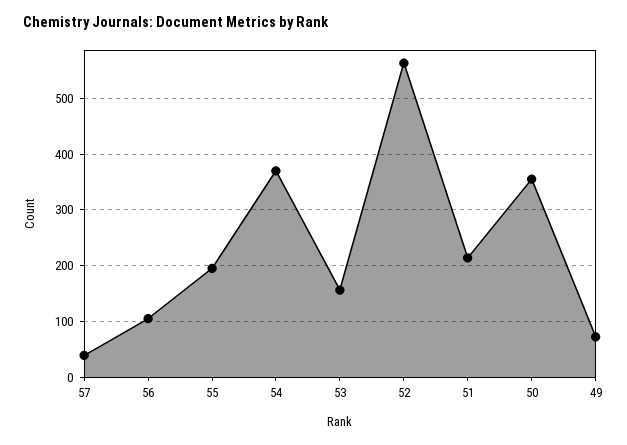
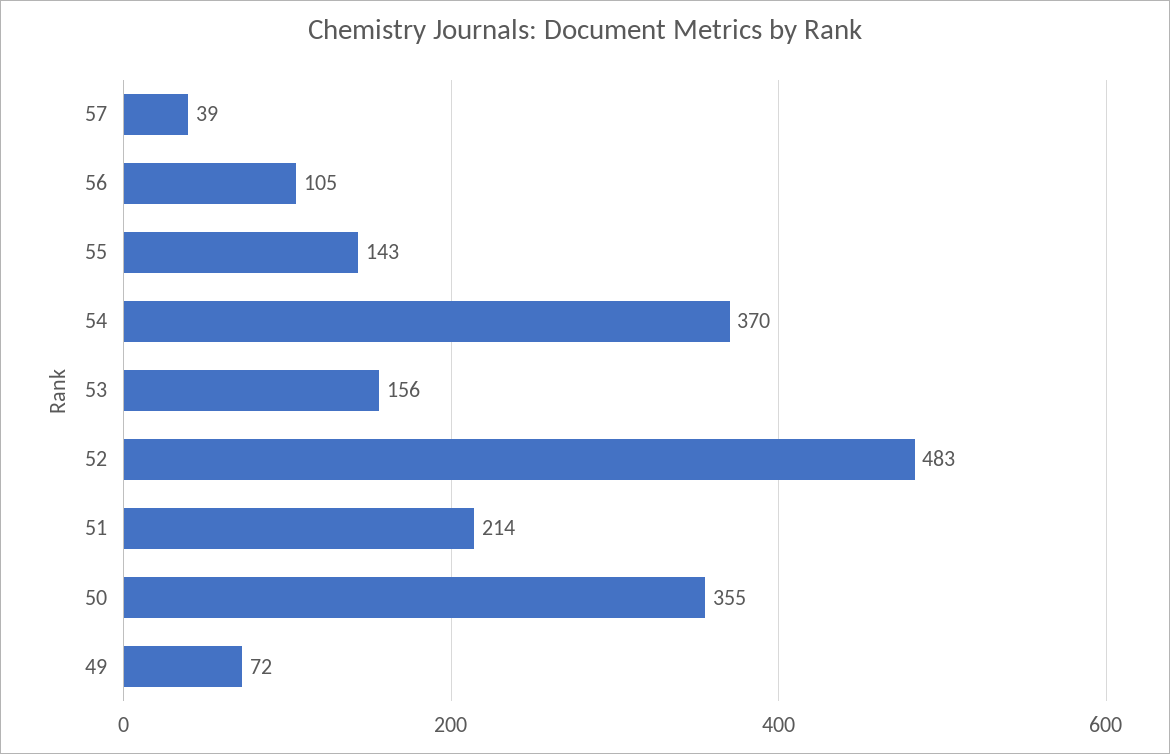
  {
    "57": 39,
    "56": 105,
-   "55": 200,
+   "55": 143,
    "54": 370,
    "53": 156,
-   "52": 560,
+   "52": 483,
    "51": 214,
    "50": 355,
    "49": 72
  }

